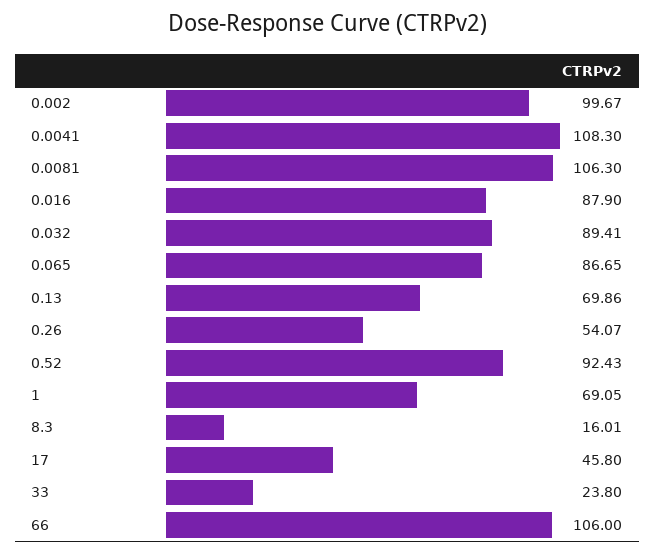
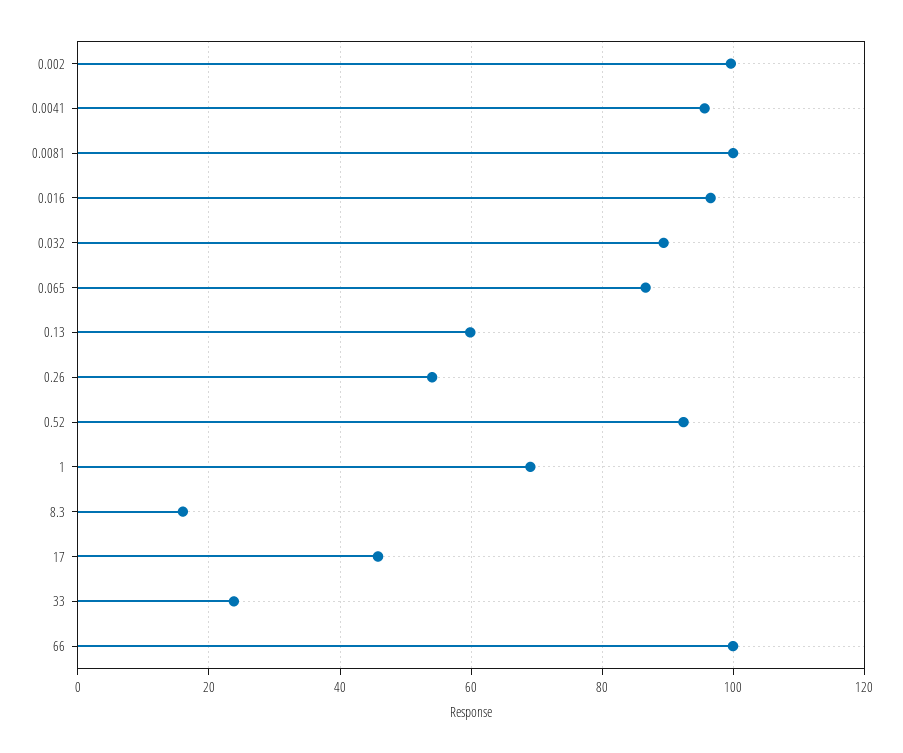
  {
    "0.002": 99.67,
-   "0.0041": 108.3,
+   "0.0041": 96,
-   "0.0081": 106.3,
+   "0.0081": 100,
-   "0.016": 87.9,
+   "0.016": 96,
    "0.032": 89.41,
    "0.065": 86.65,
-   "0.13": 69.86,
+   "0.13": 60,
    "0.26": 54.07,
    "0.52": 92.43,
    "1": 69.05,
    "8.3": 16.01,
    "17": 45.8,
    "33": 23.8,
-   "66": 106
+   "66": 100
  }

